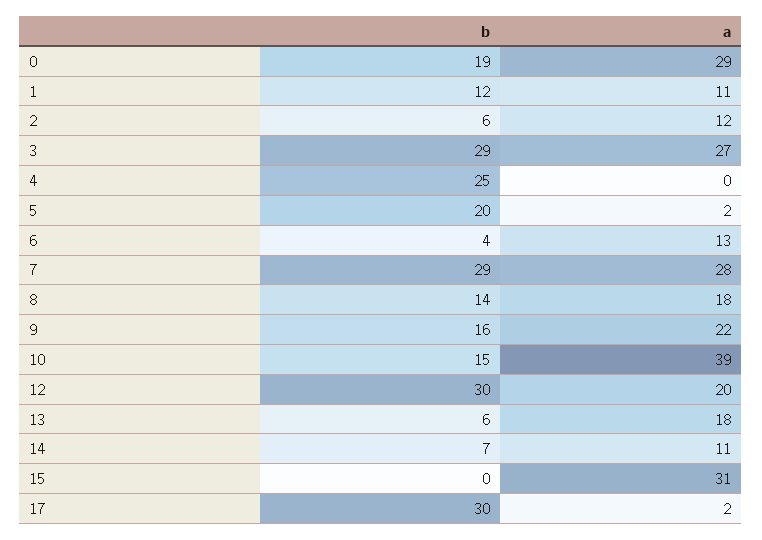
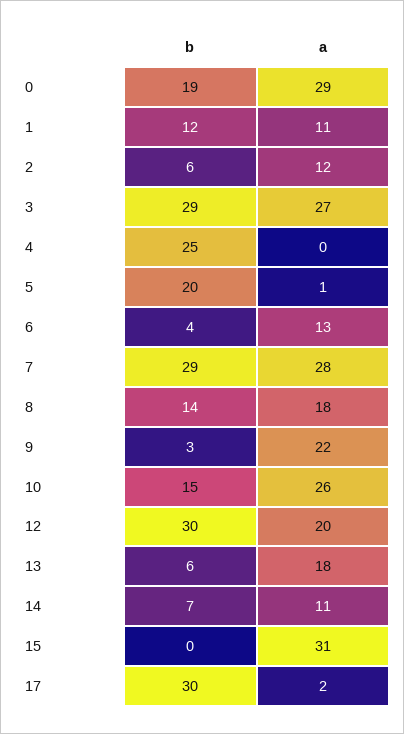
  {
    "b": {
      "0": 19,
      "1": 12,
      "2": 6,
      "3": 29,
      "4": 25,
      "5": 20,
      "6": 4,
      "7": 29,
      "8": 14,
-     "9": 16,
+     "9": 3,
      "10": 15,
      "12": 30,
      "13": 6,
      "14": 7,
      "15": 0,
      "17": 30
    },
    "a": {
      "0": 29,
      "1": 11,
      "2": 12,
      "3": 27,
      "4": 0,
-     "5": 2,
+     "5": 1,
      "6": 13,
      "7": 28,
      "8": 18,
      "9": 22,
-     "10": 39,
+     "10": 26,
      "12": 20,
      "13": 18,
      "14": 11,
      "15": 31,
      "17": 2
    }
  }

